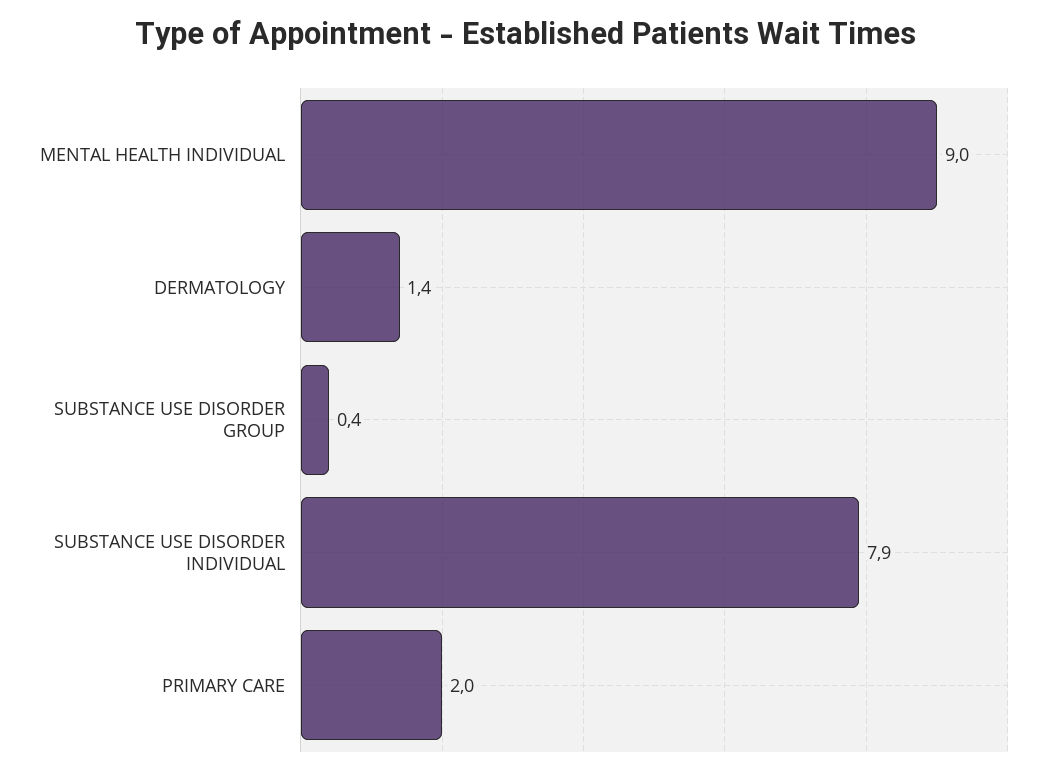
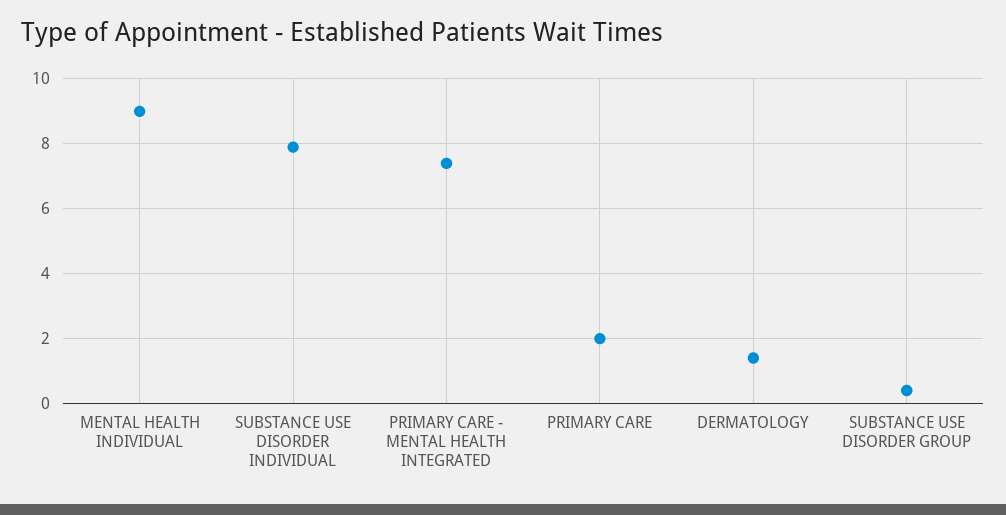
  {
    "MENTAL HEALTH INDIVIDUAL": 9,
    "DERMATOLOGY": 1.4,
    "SUBSTANCE USE DISORDER GROUP": 0.4,
    "SUBSTANCE USE DISORDER INDIVIDUAL": 7.9,
-   "PRIMARY CARE": 2
+   "PRIMARY CARE": 2,
+   "PRIMARY CARE - MENTAL HEALTH INTEGRATED": 7.5
  }

